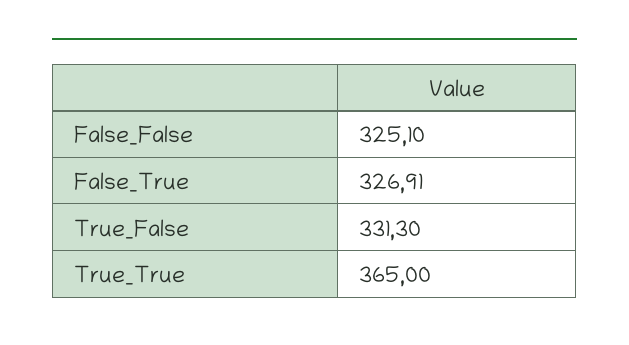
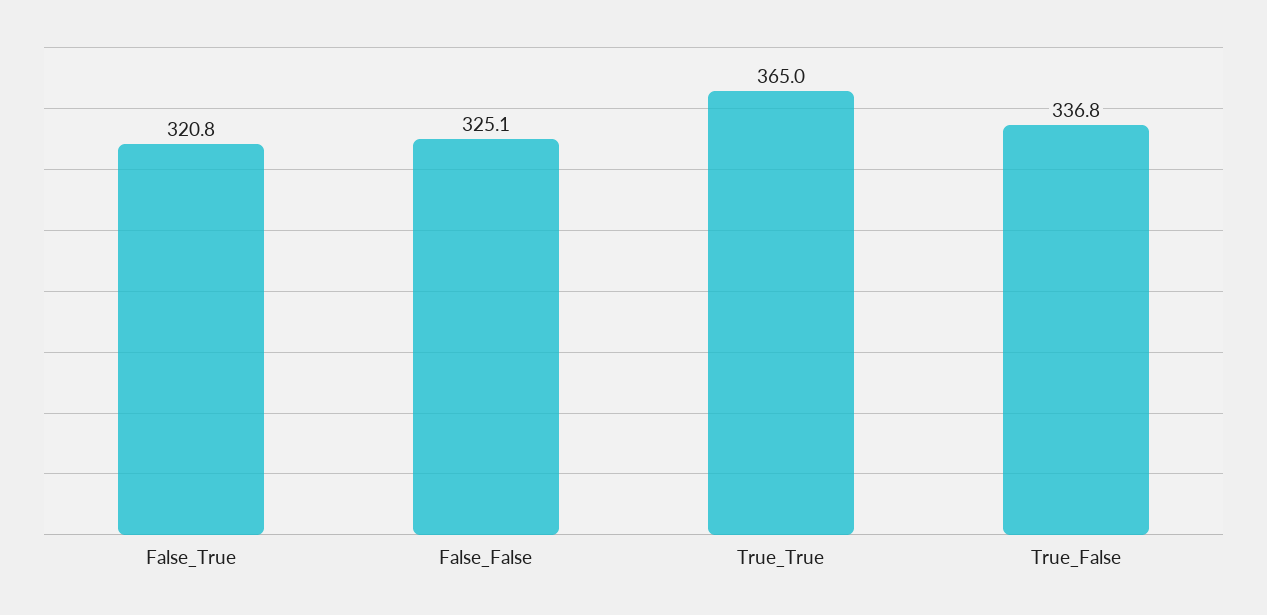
  {
    "False_False": 325.1,
-   "False_True": 326.91,
+   "False_True": 320.8,
-   "True_False": 331.3,
+   "True_False": 336.8,
    "True_True": 365
  }

